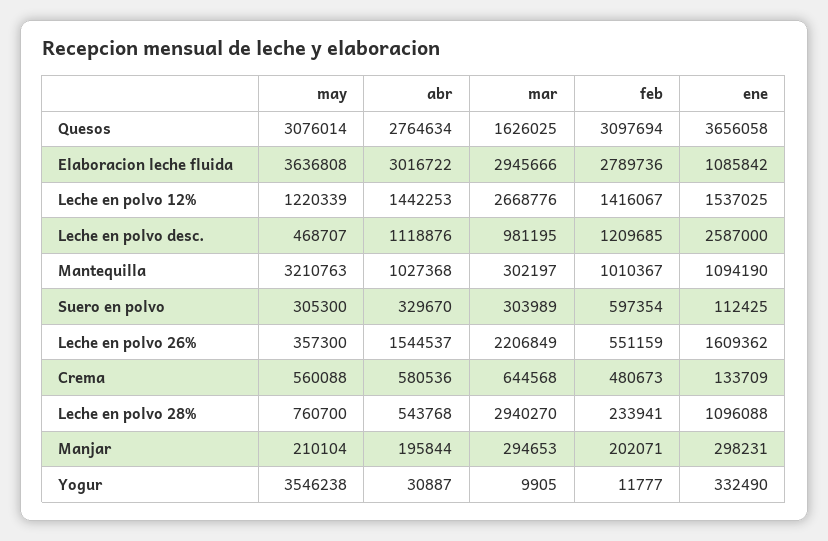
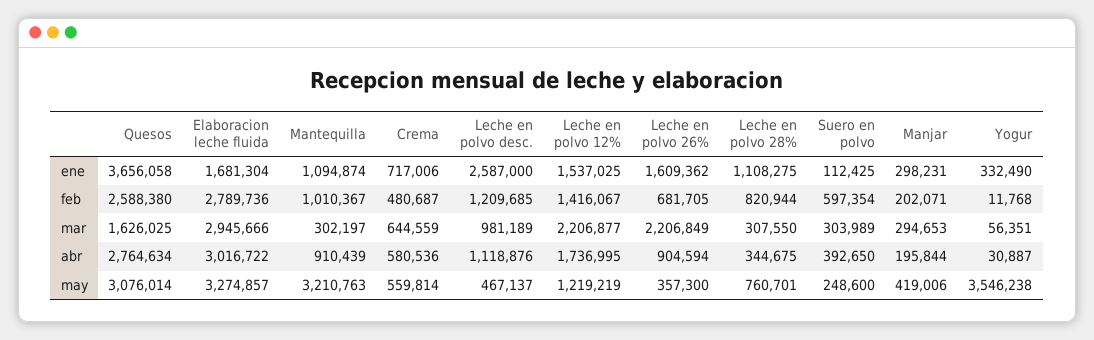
  {
    "may": {
      "Quesos": 3076014,
-     "Elaboracion leche fluida": 3636808,
+     "Elaboracion leche fluida": 3274857,
-     "Leche en polvo 12%": 1220339,
+     "Leche en polvo 12%": 1219219,
-     "Leche en polvo desc.": 468707,
+     "Leche en polvo desc.": 467137,
      "Mantequilla": 3210763,
-     "Suero en polvo": 305300,
+     "Suero en polvo": 248600,
      "Leche en polvo 26%": 357300,
-     "Crema": 560088,
+     "Crema": 559814,
-     "Leche en polvo 28%": 760700,
+     "Leche en polvo 28%": 760701,
-     "Manjar": 210104,
+     "Manjar": 419006,
      "Yogur": 3546238
    },
    "abr": {
      "Quesos": 2764634,
      "Elaboracion leche fluida": 3016722,
-     "Leche en polvo 12%": 1442253,
+     "Leche en polvo 12%": 1736995,
      "Leche en polvo desc.": 1118876,
-     "Mantequilla": 1027368,
+     "Mantequilla": 910439,
-     "Suero en polvo": 329670,
+     "Suero en polvo": 392650,
-     "Leche en polvo 26%": 1544537,
+     "Leche en polvo 26%": 904594,
      "Crema": 580536,
-     "Leche en polvo 28%": 543768,
+     "Leche en polvo 28%": 344675,
      "Manjar": 195844,
      "Yogur": 30887
    },
    "mar": {
      "Quesos": 1626025,
      "Elaboracion leche fluida": 2945666,
-     "Leche en polvo 12%": 2668776,
+     "Leche en polvo 12%": 2206877,
-     "Leche en polvo desc.": 981195,
+     "Leche en polvo desc.": 981189,
      "Mantequilla": 302197,
      "Suero en polvo": 303989,
      "Leche en polvo 26%": 2206849,
-     "Crema": 644568,
+     "Crema": 644559,
-     "Leche en polvo 28%": 2940270,
+     "Leche en polvo 28%": 307550,
      "Manjar": 294653,
-     "Yogur": 9905
+     "Yogur": 56351
    },
    "feb": {
-     "Quesos": 3097694,
+     "Quesos": 2588380,
      "Elaboracion leche fluida": 2789736,
      "Leche en polvo 12%": 1416067,
      "Leche en polvo desc.": 1209685,
      "Mantequilla": 1010367,
      "Suero en polvo": 597354,
-     "Leche en polvo 26%": 551159,
+     "Leche en polvo 26%": 681705,
-     "Crema": 480673,
+     "Crema": 480687,
-     "Leche en polvo 28%": 233941,
+     "Leche en polvo 28%": 820944,
      "Manjar": 202071,
-     "Yogur": 11777
+     "Yogur": 11768
    },
    "ene": {
      "Quesos": 3656058,
-     "Elaboracion leche fluida": 1085842,
+     "Elaboracion leche fluida": 1681304,
      "Leche en polvo 12%": 1537025,
      "Leche en polvo desc.": 2587000,
-     "Mantequilla": 1094190,
+     "Mantequilla": 1094874,
      "Suero en polvo": 112425,
      "Leche en polvo 26%": 1609362,
-     "Crema": 133709,
+     "Crema": 717006,
-     "Leche en polvo 28%": 1096088,
+     "Leche en polvo 28%": 1108275,
      "Manjar": 298231,
      "Yogur": 332490
    }
  }

